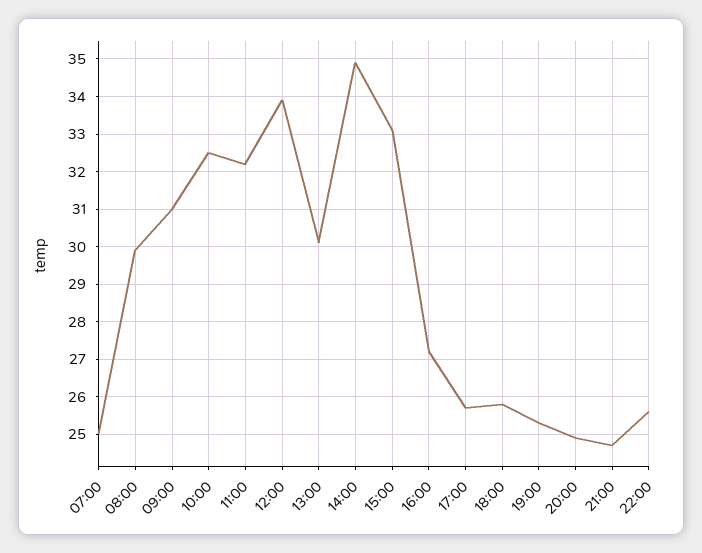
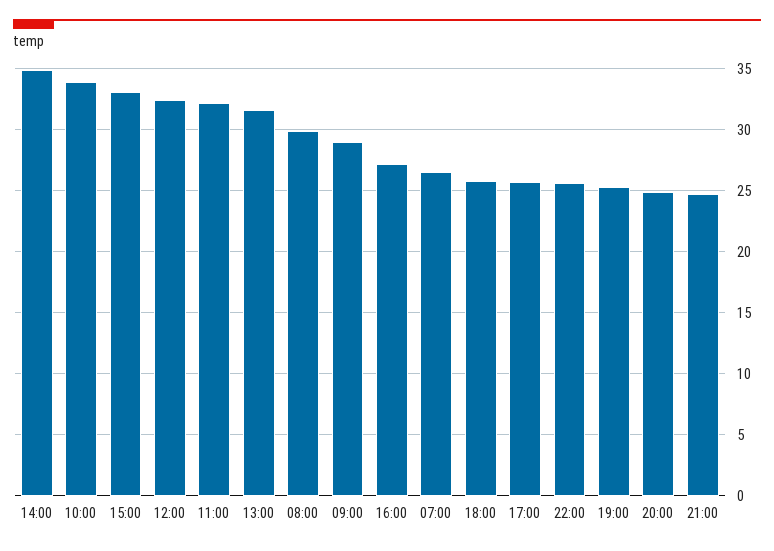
  {
-   "07:00": 25,
+   "07:00": 26.5,
    "08:00": 30,
-   "09:00": 31,
+   "09:00": 29,
-   "10:00": 32.5,
+   "10:00": 34,
    "11:00": 32,
-   "12:00": 34,
+   "12:00": 32.5,
-   "13:00": 30,
+   "13:00": 31.5,
    "14:00": 35,
    "15:00": 33,
    "16:00": 27,
    "17:00": 25.5,
    "18:00": 26,
    "19:00": 25.5,
    "20:00": 25,
    "21:00": 24.5,
    "22:00": 25.5
  }

